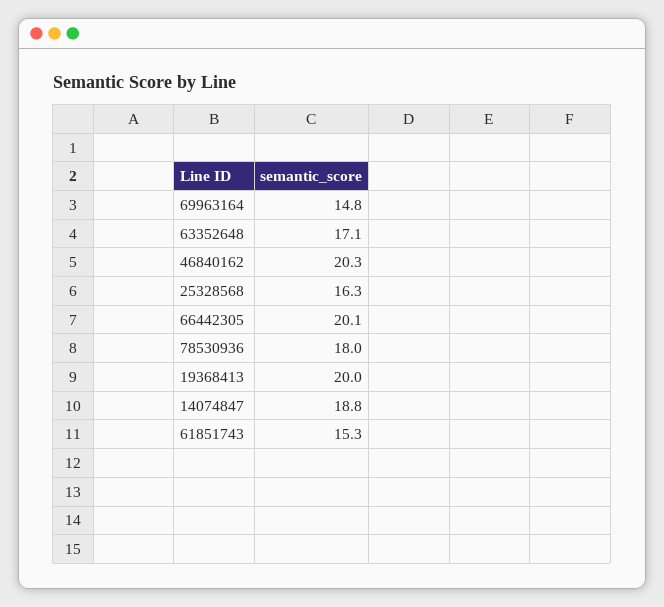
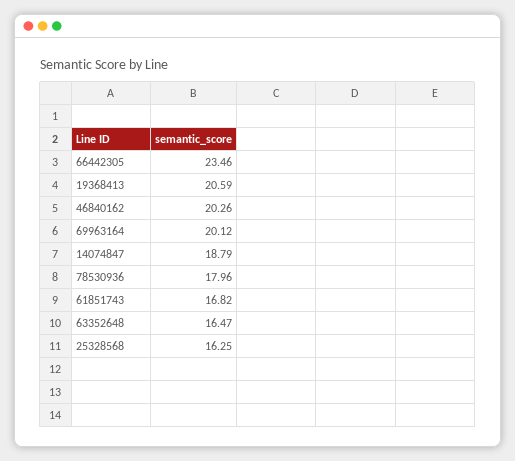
  {
-   "69963164": 14.8,
+   "69963164": 20.12,
-   "63352648": 17.1,
+   "63352648": 16.47,
    "46840162": 20.26,
    "25328568": 16.25,
-   "66442305": 20.1,
+   "66442305": 23.46,
    "78530936": 17.96,
-   "19368413": 20,
+   "19368413": 20.59,
    "14074847": 18.79,
-   "61851743": 15.3
+   "61851743": 16.82
  }

